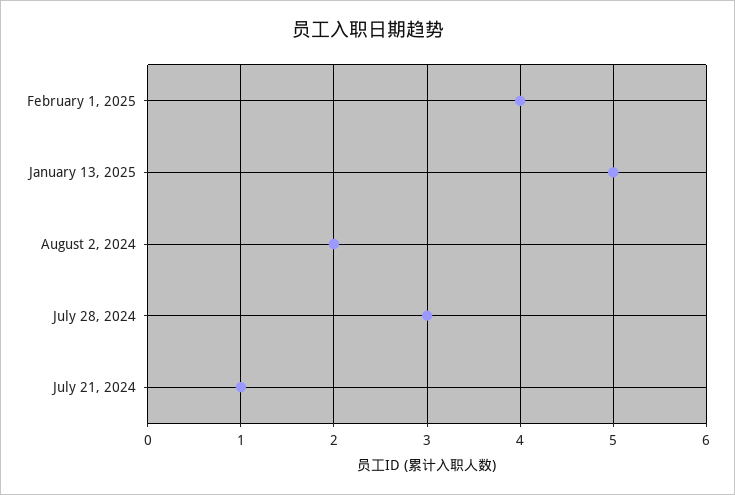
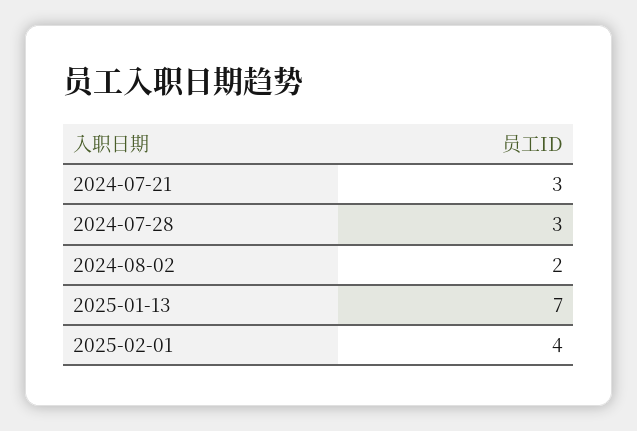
  {
    "February 1, 2025": 4,
-   "January 13, 2025": 5,
+   "January 13, 2025": 7,
    "August 2, 2024": 2,
    "July 28, 2024": 3,
-   "July 21, 2024": 1
+   "July 21, 2024": 3
  }

